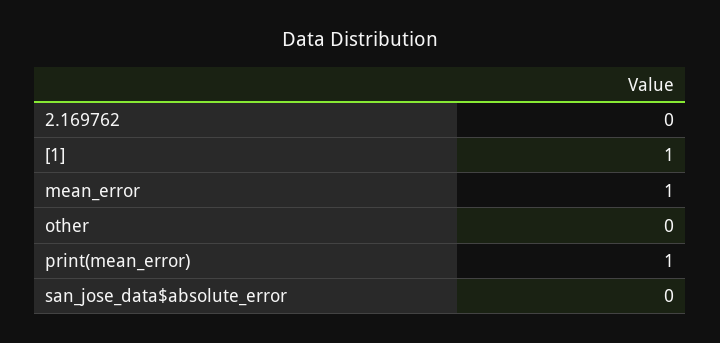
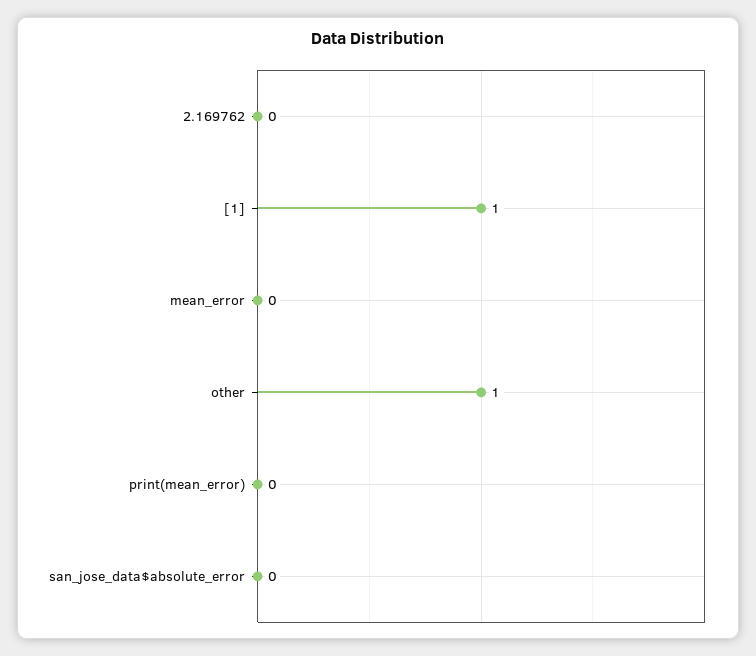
  {
    "2.169762": 0,
    "[1]": 1,
-   "mean_error": 1,
+   "mean_error": 0,
-   "other": 0,
+   "other": 1,
-   "print(mean_error)": 1,
+   "print(mean_error)": 0,
    "san_jose_data$absolute_error": 0
  }

